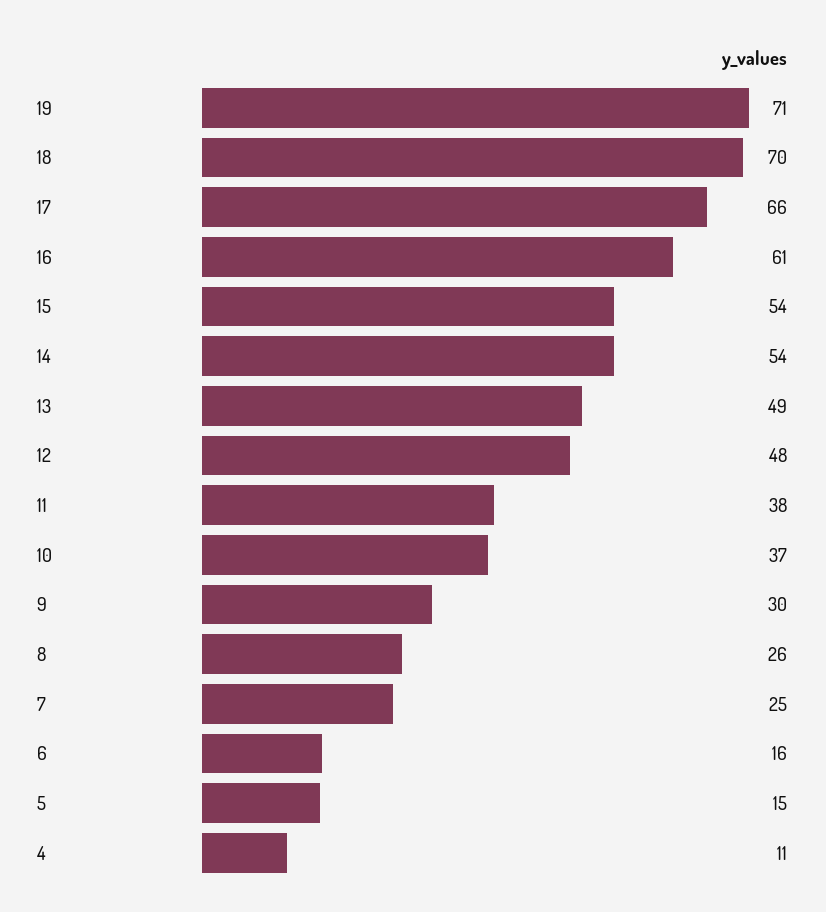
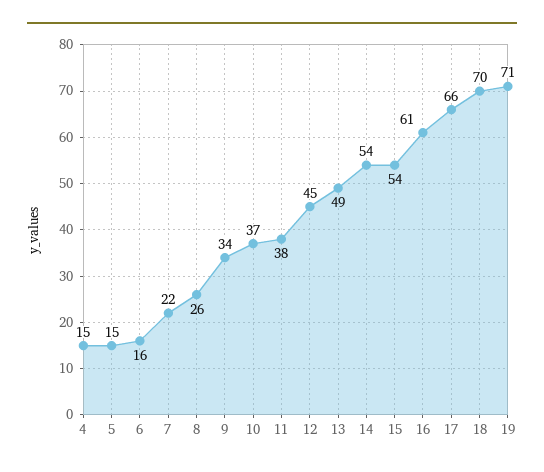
  {
    "19": 71,
    "18": 70,
    "17": 66,
    "16": 61,
    "15": 54,
    "14": 54,
    "13": 49,
-   "12": 48,
+   "12": 45,
    "11": 38,
    "10": 37,
-   "9": 30,
+   "9": 34,
    "8": 26,
-   "7": 25,
+   "7": 22,
    "6": 16,
    "5": 15,
-   "4": 11
+   "4": 15
  }

